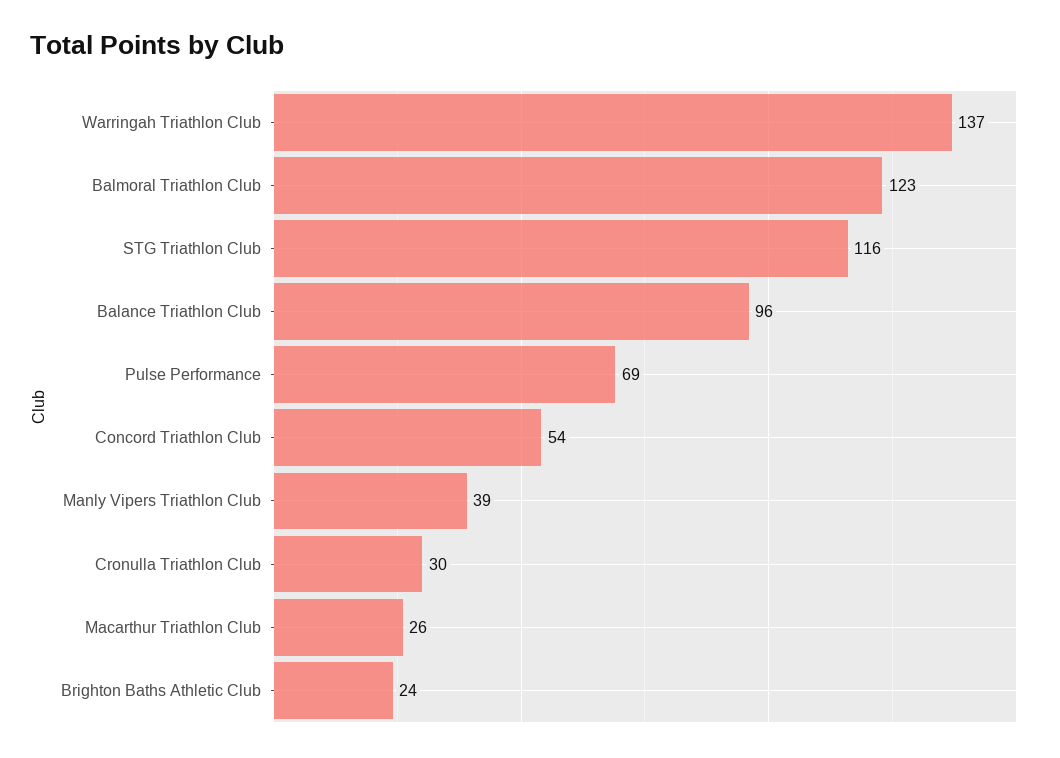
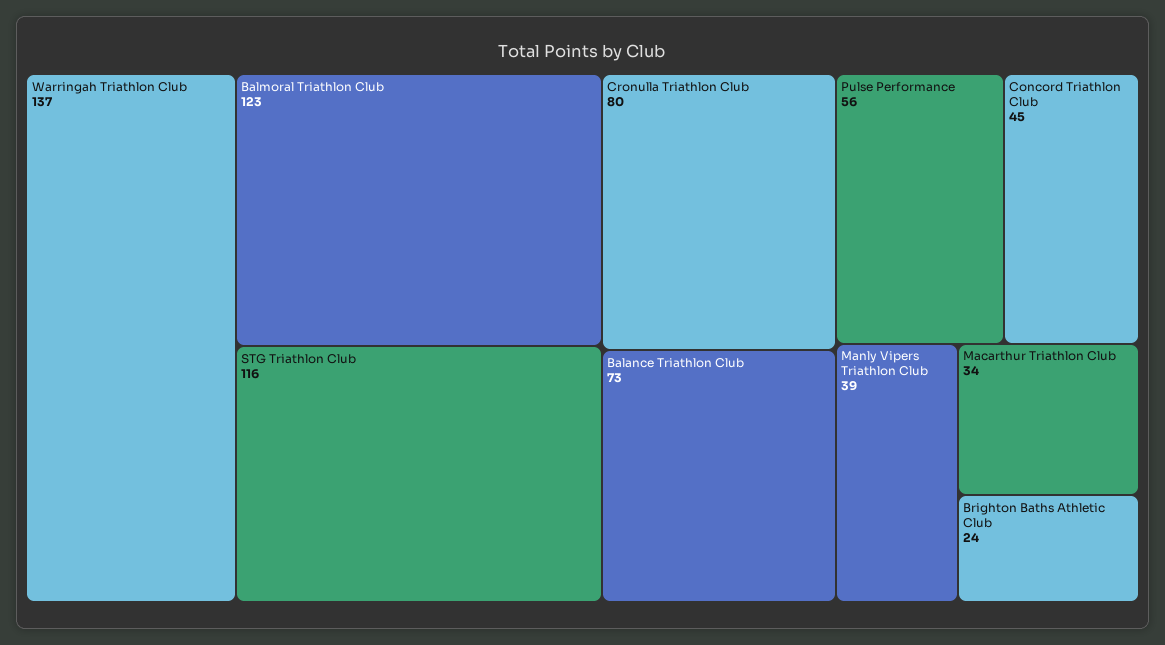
  {
    "Warringah Triathlon Club": 137,
    "Balmoral Triathlon Club": 123,
    "STG Triathlon Club": 116,
-   "Balance Triathlon Club": 96,
+   "Balance Triathlon Club": 73,
-   "Pulse Performance": 69,
+   "Pulse Performance": 56,
-   "Concord Triathlon Club": 54,
+   "Concord Triathlon Club": 45,
    "Manly Vipers Triathlon Club": 39,
-   "Cronulla Triathlon Club": 30,
+   "Cronulla Triathlon Club": 80,
-   "Macarthur Triathlon Club": 26,
+   "Macarthur Triathlon Club": 34,
    "Brighton Baths Athletic Club": 24
  }

